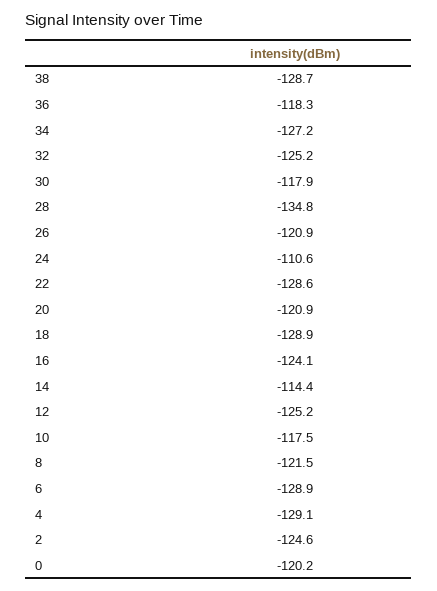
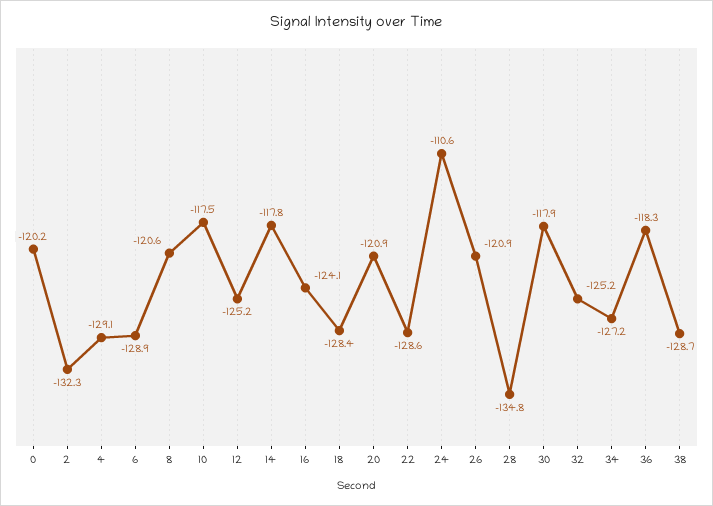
  {
    "38": -128.7,
    "36": -118.3,
    "34": -127.2,
    "32": -125.2,
    "30": -117.9,
    "28": -134.8,
    "26": -120.9,
    "24": -110.6,
    "22": -128.6,
    "20": -120.9,
-   "18": -128.9,
+   "18": -128.4,
    "16": -124.1,
-   "14": -114.4,
+   "14": -117.8,
    "12": -125.2,
    "10": -117.5,
-   "8": -121.5,
+   "8": -120.6,
    "6": -128.9,
    "4": -129.1,
-   "2": -124.6,
+   "2": -132.3,
    "0": -120.2
  }

